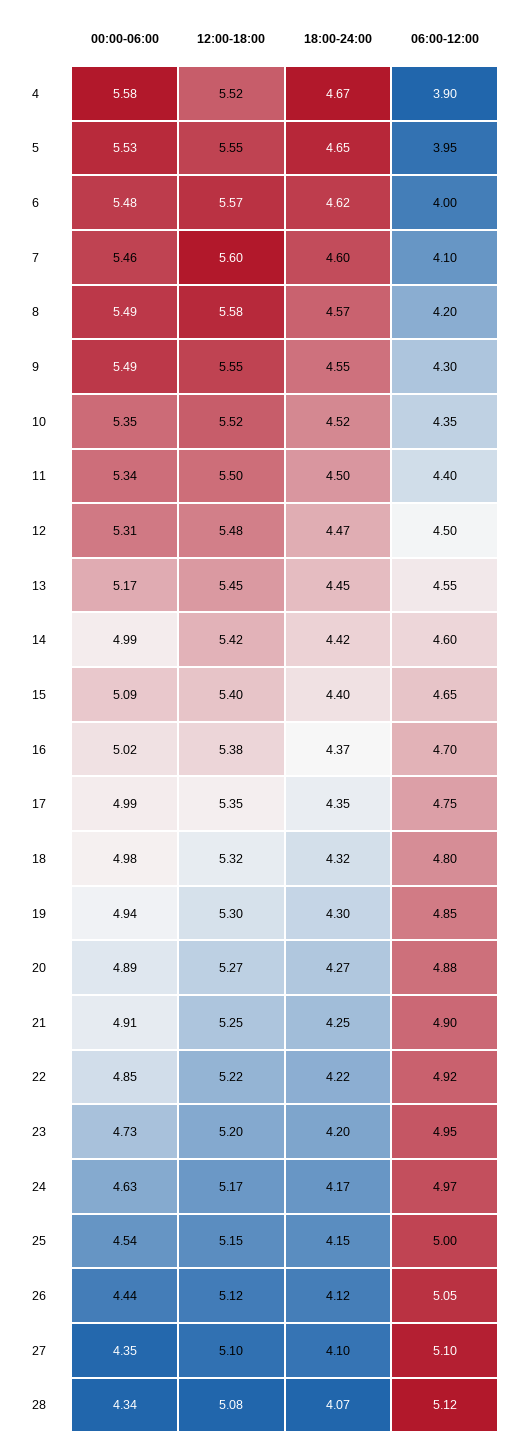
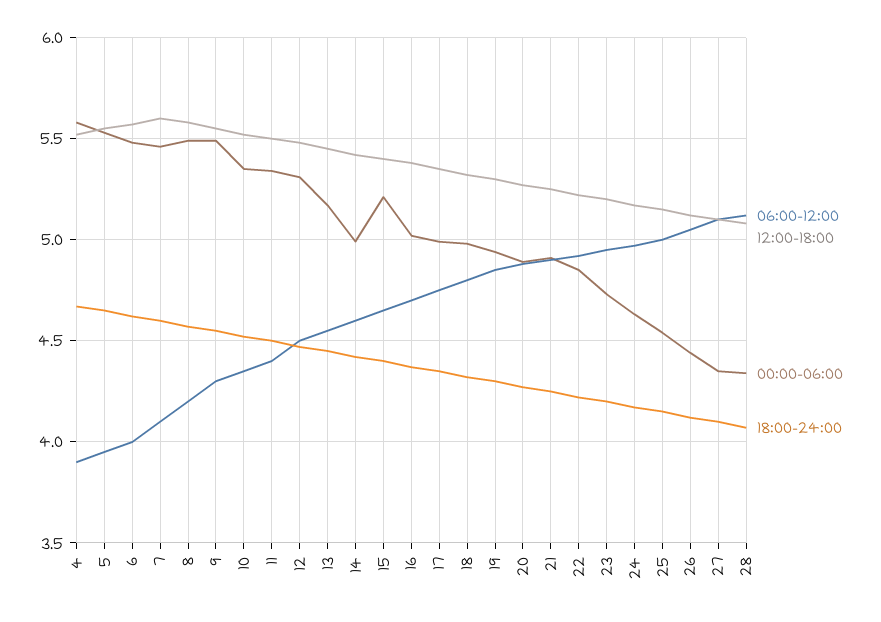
  {
    "00:00-06:00": {
      "4": 5.58,
      "5": 5.53,
      "6": 5.48,
      "7": 5.46,
      "8": 5.49,
      "9": 5.49,
      "10": 5.35,
      "11": 5.34,
      "12": 5.31,
      "13": 5.17,
      "14": 4.99,
-     "15": 5.09,
+     "15": 5.2,
      "16": 5.02,
      "17": 4.99,
      "18": 4.98,
      "19": 4.94,
      "20": 4.89,
      "21": 4.91,
      "22": 4.85,
      "23": 4.73,
      "24": 4.63,
      "25": 4.54,
      "26": 4.44,
      "27": 4.35,
      "28": 4.34
    },
    "12:00-18:00": {
      "4": 5.52,
      "5": 5.55,
      "6": 5.57,
      "7": 5.6,
      "8": 5.58,
      "9": 5.55,
      "10": 5.52,
      "11": 5.5,
      "12": 5.48,
      "13": 5.45,
      "14": 5.42,
      "15": 5.4,
      "16": 5.38,
      "17": 5.35,
      "18": 5.32,
      "19": 5.3,
      "20": 5.27,
      "21": 5.25,
      "22": 5.22,
      "23": 5.2,
      "24": 5.17,
      "25": 5.15,
      "26": 5.12,
      "27": 5.1,
      "28": 5.08
    },
    "18:00-24:00": {
      "4": 4.67,
      "5": 4.65,
      "6": 4.62,
      "7": 4.6,
      "8": 4.57,
      "9": 4.55,
      "10": 4.52,
      "11": 4.5,
      "12": 4.47,
      "13": 4.45,
      "14": 4.42,
      "15": 4.4,
      "16": 4.37,
      "17": 4.35,
      "18": 4.32,
      "19": 4.3,
      "20": 4.27,
      "21": 4.25,
      "22": 4.22,
      "23": 4.2,
      "24": 4.17,
      "25": 4.15,
      "26": 4.12,
      "27": 4.1,
      "28": 4.07
    },
    "06:00-12:00": {
      "4": 3.9,
      "5": 3.95,
      "6": 4,
      "7": 4.1,
      "8": 4.2,
      "9": 4.3,
      "10": 4.35,
      "11": 4.4,
      "12": 4.5,
      "13": 4.55,
      "14": 4.6,
      "15": 4.65,
      "16": 4.7,
      "17": 4.75,
      "18": 4.8,
      "19": 4.85,
      "20": 4.88,
      "21": 4.9,
      "22": 4.92,
      "23": 4.95,
      "24": 4.97,
      "25": 5,
      "26": 5.05,
      "27": 5.1,
      "28": 5.12
    }
  }

